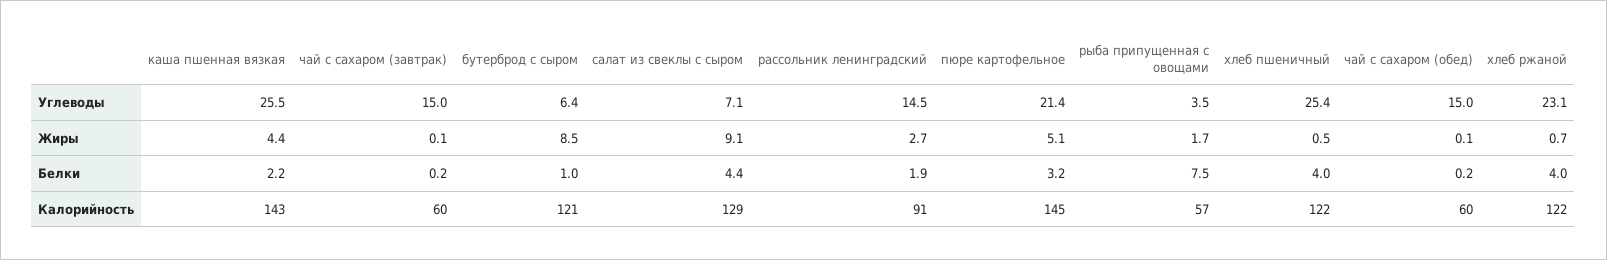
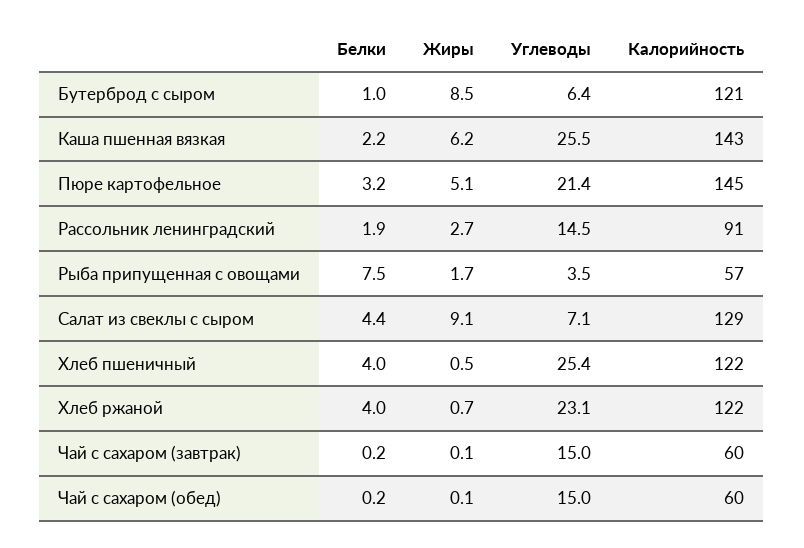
  {
    "каша пшенная вязкая": {
      "Углеводы": 25.5,
-     "Жиры": 4.4,
+     "Жиры": 6.2,
      "Белки": 2.2,
      "Калорийность": 143
    },
    "чай с сахаром (завтрак)": {
      "Углеводы": 15,
      "Жиры": 0.1,
      "Белки": 0.2,
      "Калорийность": 60
    },
    "бутерброд с сыром": {
      "Углеводы": 6.4,
      "Жиры": 8.5,
      "Белки": 1,
      "Калорийность": 121
    },
    "салат из свеклы с сыром": {
      "Углеводы": 7.1,
      "Жиры": 9.1,
      "Белки": 4.4,
      "Калорийность": 129
    },
    "рассольник ленинградский": {
      "Углеводы": 14.5,
      "Жиры": 2.7,
      "Белки": 1.9,
      "Калорийность": 91
    },
    "пюре картофельное": {
      "Углеводы": 21.4,
      "Жиры": 5.1,
      "Белки": 3.2,
      "Калорийность": 145
    },
    "рыба припущенная с овощами": {
      "Углеводы": 3.5,
      "Жиры": 1.7,
      "Белки": 7.5,
      "Калорийность": 57
    },
    "хлеб пшеничный": {
      "Углеводы": 25.4,
      "Жиры": 0.5,
      "Белки": 4,
      "Калорийность": 122
    },
    "чай с сахаром (обед)": {
      "Углеводы": 15,
      "Жиры": 0.1,
      "Белки": 0.2,
      "Калорийность": 60
    },
    "хлеб ржаной": {
      "Углеводы": 23.1,
      "Жиры": 0.7,
      "Белки": 4,
      "Калорийность": 122
    }
  }

